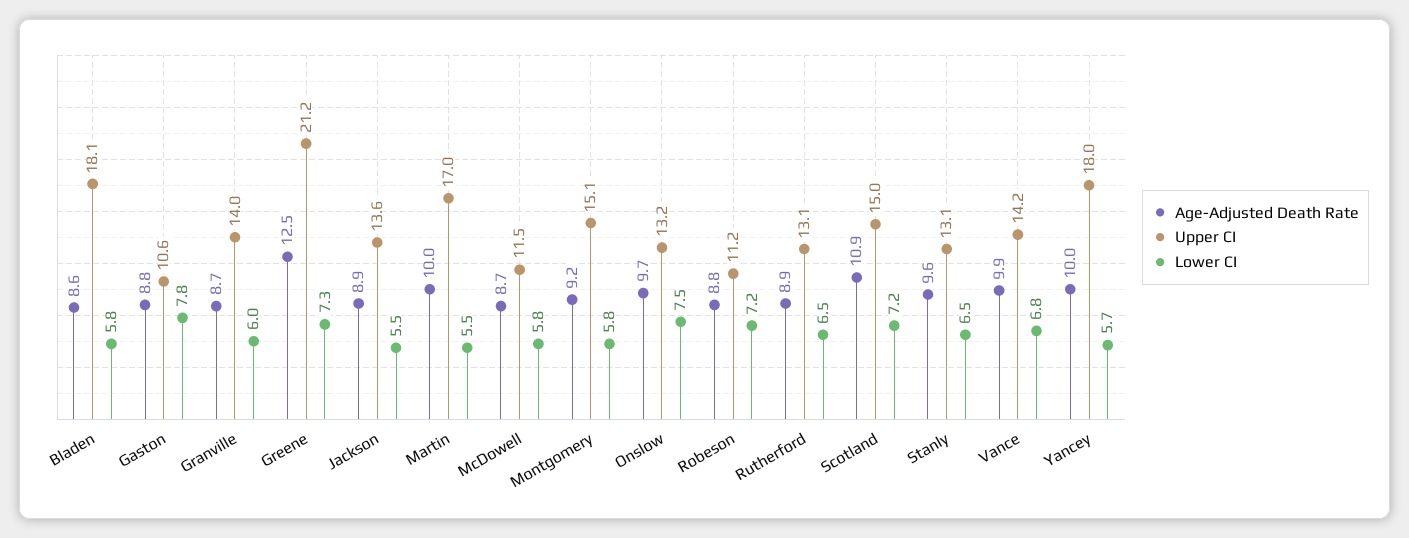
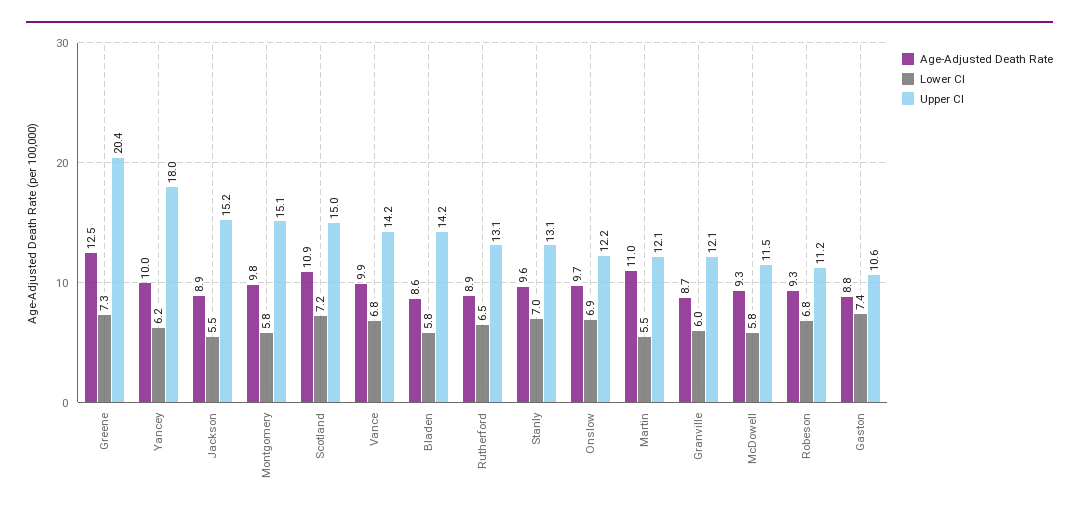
  {
    "Age-Adjusted Death Rate": {
      "Bladen": 8.6,
      "Gaston": 8.8,
      "Granville": 8.7,
      "Greene": 12.5,
      "Jackson": 8.9,
-     "Martin": 10,
+     "Martin": 11,
-     "McDowell": 8.7,
+     "McDowell": 9.3,
-     "Montgomery": 9.2,
+     "Montgomery": 9.8,
      "Onslow": 9.7,
-     "Robeson": 8.8,
+     "Robeson": 9.3,
      "Rutherford": 8.9,
      "Scotland": 10.9,
      "Stanly": 9.6,
      "Vance": 9.9,
      "Yancey": 10
    },
    "Upper CI": {
-     "Bladen": 18.1,
+     "Bladen": 14.2,
      "Gaston": 10.6,
-     "Granville": 14,
+     "Granville": 12.1,
-     "Greene": 21.2,
+     "Greene": 20.4,
-     "Jackson": 13.6,
+     "Jackson": 15.2,
-     "Martin": 17,
+     "Martin": 12.1,
      "McDowell": 11.5,
      "Montgomery": 15.1,
-     "Onslow": 13.2,
+     "Onslow": 12.2,
      "Robeson": 11.2,
      "Rutherford": 13.1,
      "Scotland": 15,
      "Stanly": 13.1,
      "Vance": 14.2,
      "Yancey": 18
    },
    "Lower CI": {
      "Bladen": 5.8,
-     "Gaston": 7.8,
+     "Gaston": 7.4,
      "Granville": 6,
      "Greene": 7.3,
      "Jackson": 5.5,
      "Martin": 5.5,
      "McDowell": 5.8,
      "Montgomery": 5.8,
-     "Onslow": 7.5,
+     "Onslow": 6.9,
-     "Robeson": 7.2,
+     "Robeson": 6.8,
      "Rutherford": 6.5,
      "Scotland": 7.2,
-     "Stanly": 6.5,
+     "Stanly": 7,
      "Vance": 6.8,
-     "Yancey": 5.7
+     "Yancey": 6.2
    }
  }

